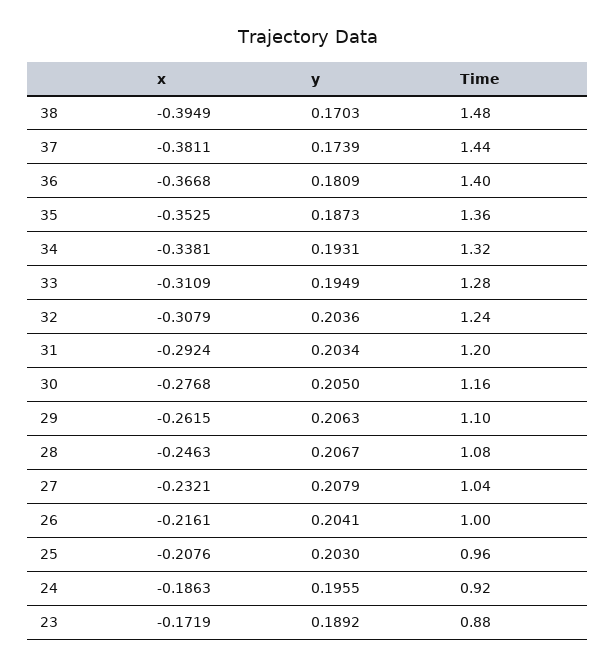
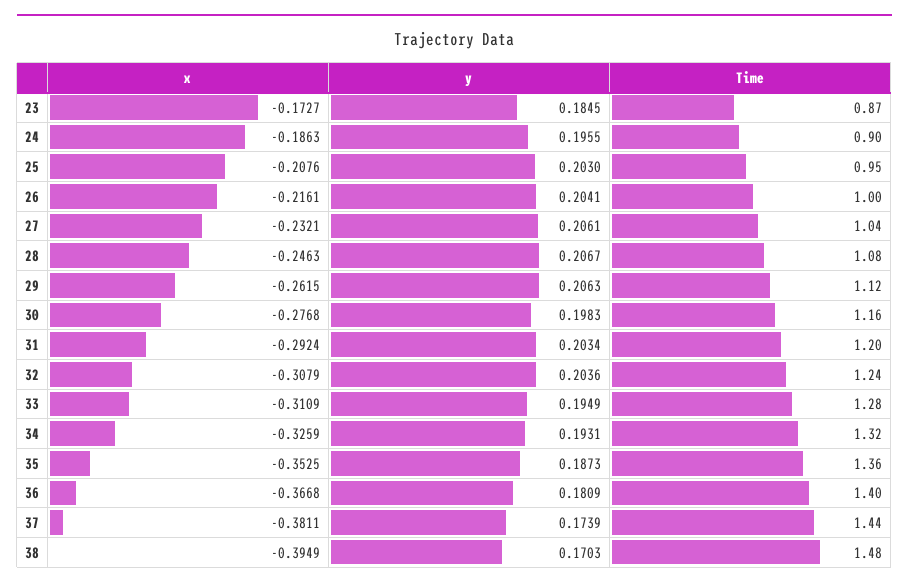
  {
    "x": {
      "38": -0.3949,
      "37": -0.3811,
      "36": -0.3668,
      "35": -0.3525,
-     "34": -0.3381,
+     "34": -0.3259,
      "33": -0.3109,
      "32": -0.3079,
      "31": -0.2924,
      "30": -0.2768,
      "29": -0.2615,
      "28": -0.2463,
      "27": -0.2321,
      "26": -0.2161,
      "25": -0.2076,
      "24": -0.1863,
-     "23": -0.1719
+     "23": -0.1727
    },
    "y": {
      "38": 0.1703,
      "37": 0.1739,
      "36": 0.1809,
      "35": 0.1873,
      "34": 0.1931,
      "33": 0.1949,
      "32": 0.2036,
      "31": 0.2034,
-     "30": 0.205,
+     "30": 0.1983,
      "29": 0.2063,
      "28": 0.2067,
-     "27": 0.2079,
+     "27": 0.2061,
      "26": 0.2041,
      "25": 0.203,
      "24": 0.1955,
-     "23": 0.1892
+     "23": 0.1845
    },
    "Time": {
      "38": 1.48,
      "37": 1.44,
      "36": 1.4,
      "35": 1.36,
      "34": 1.32,
      "33": 1.28,
      "32": 1.24,
      "31": 1.2,
      "30": 1.16,
-     "29": 1.1,
+     "29": 1.12,
      "28": 1.08,
      "27": 1.04,
      "26": 1,
-     "25": 0.96,
+     "25": 0.95,
-     "24": 0.92,
+     "24": 0.9,
-     "23": 0.88
+     "23": 0.87
    }
  }

